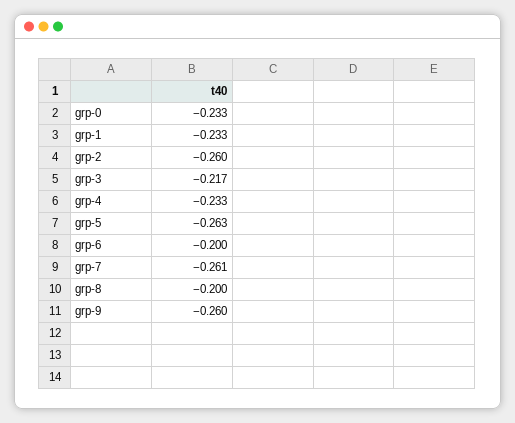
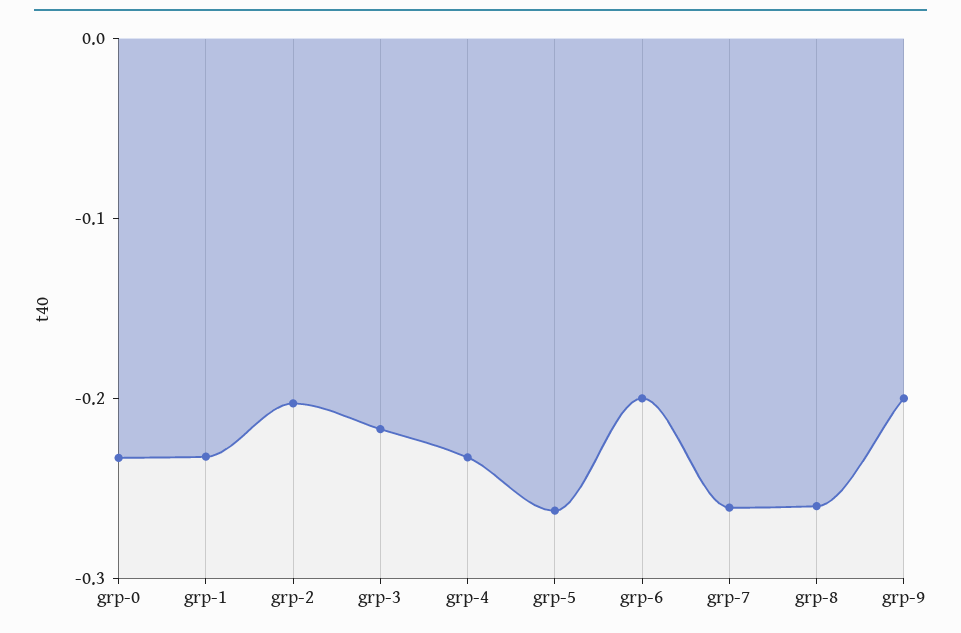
  {
    "grp-0": -0.233,
    "grp-1": -0.233,
-   "grp-2": -0.26,
+   "grp-2": -0.2,
    "grp-3": -0.217,
    "grp-4": -0.233,
    "grp-5": -0.263,
    "grp-6": -0.2,
    "grp-7": -0.261,
-   "grp-8": -0.2,
+   "grp-8": -0.26,
-   "grp-9": -0.26
+   "grp-9": -0.2
  }

